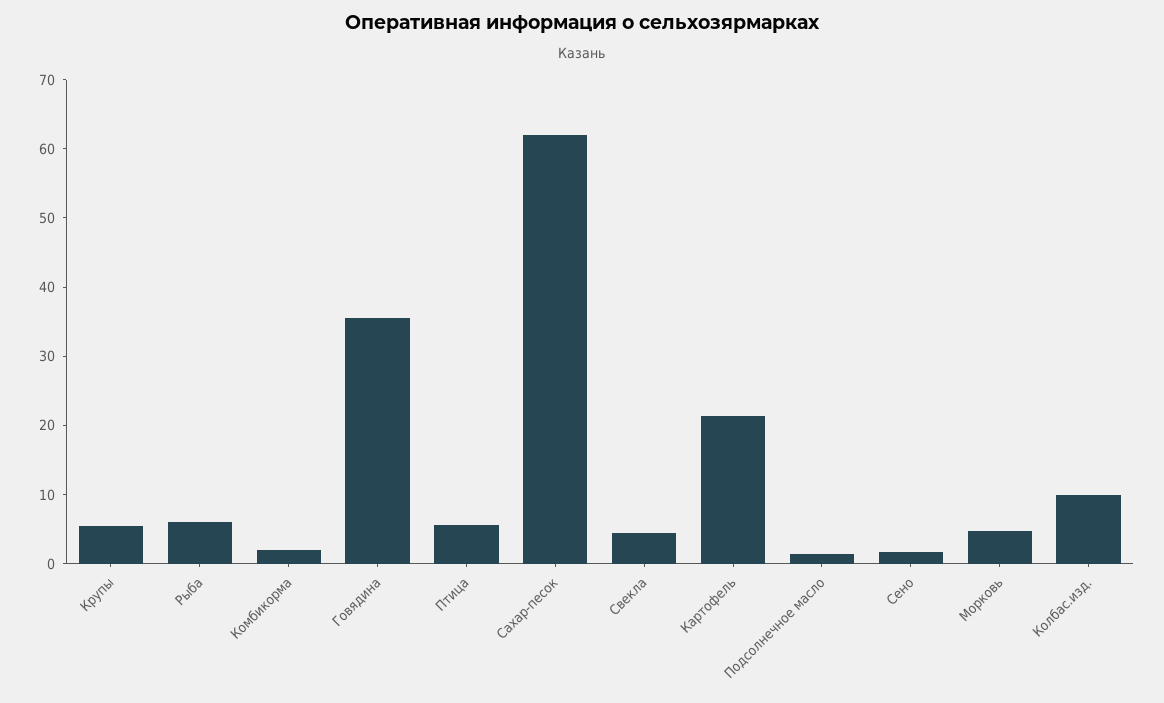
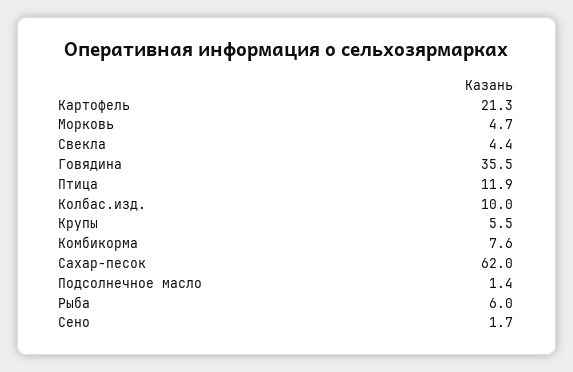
  {
    "Крупы": 5.5,
    "Рыба": 6,
-   "Комбикорма": 2,
+   "Комбикорма": 7.6,
    "Говядина": 35.5,
-   "Птица": 6,
+   "Птица": 11.9,
    "Сахар-песок": 62,
    "Свекла": 4.4,
    "Картофель": 21.3,
    "Подсолнечное масло": 1.4,
    "Сено": 1.7,
    "Морковь": 4.7,
    "Колбас.изд.": 10
  }

